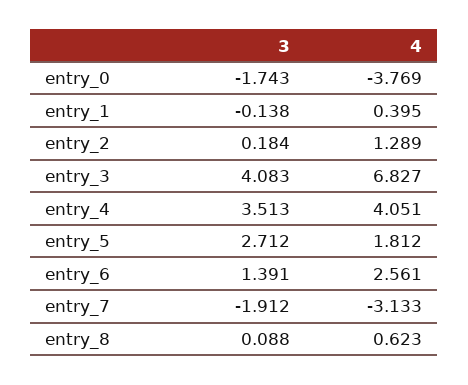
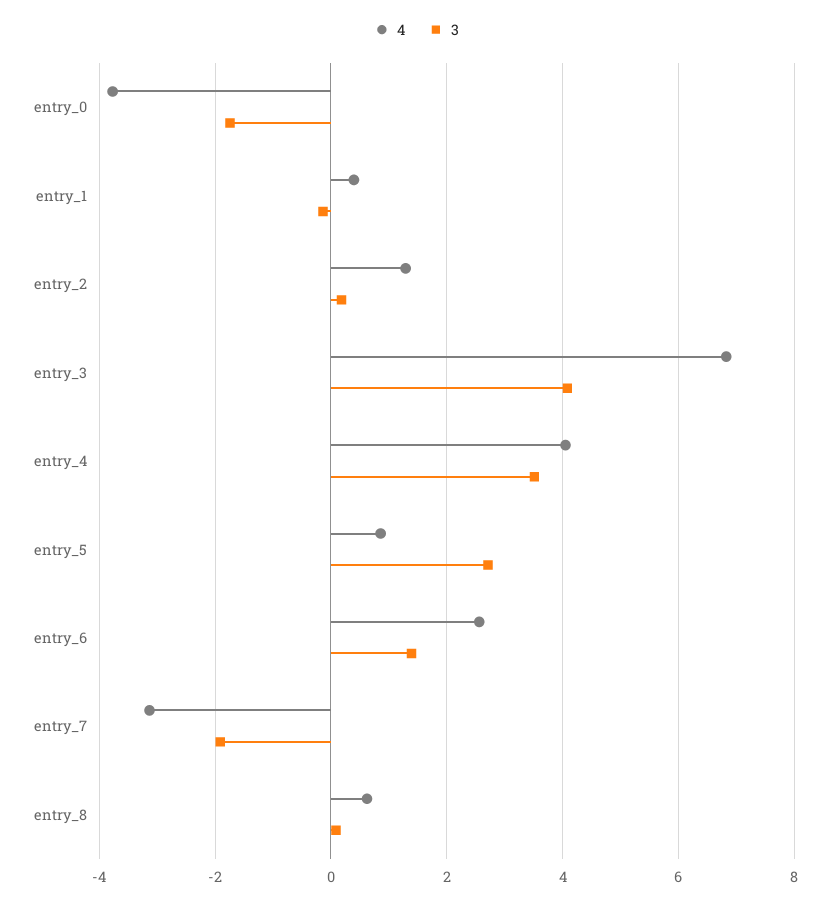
  {
    "3": {
      "entry_0": -1.743,
      "entry_1": -0.138,
      "entry_2": 0.184,
      "entry_3": 4.083,
      "entry_4": 3.513,
      "entry_5": 2.712,
      "entry_6": 1.391,
      "entry_7": -1.912,
      "entry_8": 0.088
    },
    "4": {
      "entry_0": -3.769,
      "entry_1": 0.395,
      "entry_2": 1.289,
      "entry_3": 6.827,
      "entry_4": 4.051,
-     "entry_5": 1.812,
+     "entry_5": 0.8,
      "entry_6": 2.561,
      "entry_7": -3.133,
      "entry_8": 0.623
    }
  }

